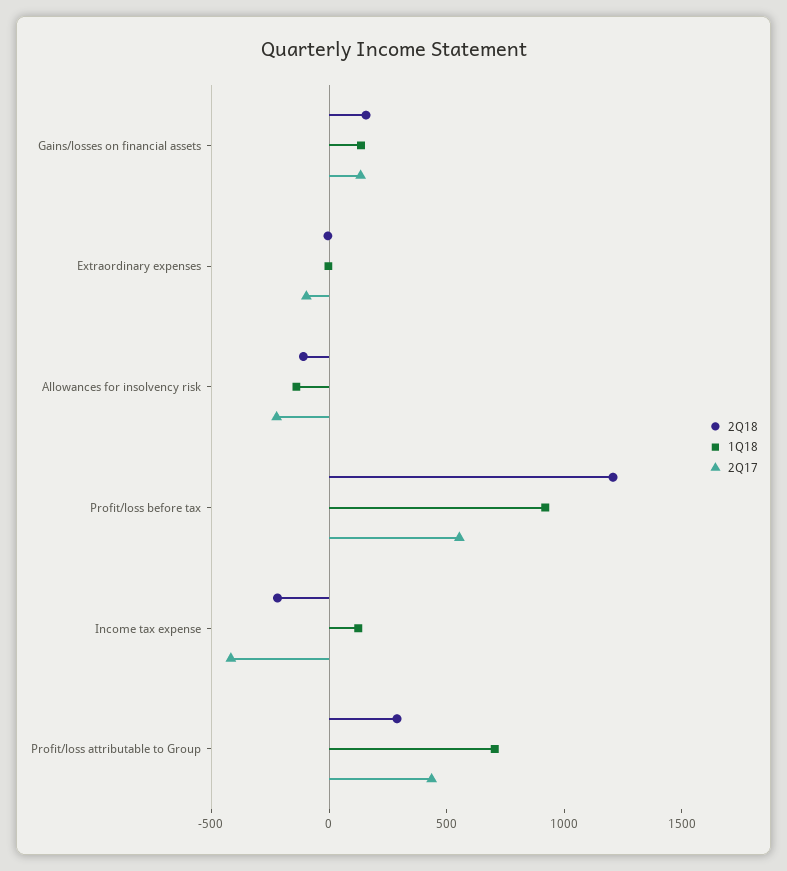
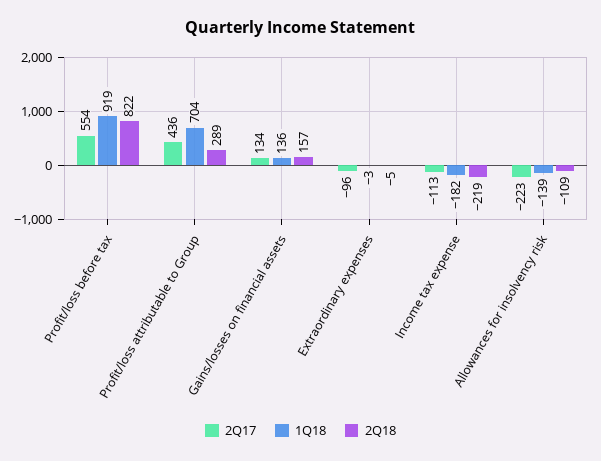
  {
    "2Q18": {
      "Gains/losses on financial assets": 157,
      "Extraordinary expenses": -5,
      "Allowances for insolvency risk": -109,
-     "Profit/loss before tax": 1200,
+     "Profit/loss before tax": 822,
      "Income tax expense": -219,
      "Profit/loss attributable to Group": 289
    },
    "1Q18": {
      "Gains/losses on financial assets": 136,
      "Extraordinary expenses": -3,
      "Allowances for insolvency risk": -139,
      "Profit/loss before tax": 919,
-     "Income tax expense": 100,
+     "Income tax expense": -182,
      "Profit/loss attributable to Group": 704
    },
    "2Q17": {
      "Gains/losses on financial assets": 134,
      "Extraordinary expenses": -96,
      "Allowances for insolvency risk": -223,
      "Profit/loss before tax": 554,
-     "Income tax expense": -400,
+     "Income tax expense": -113,
      "Profit/loss attributable to Group": 436
    }
  }

